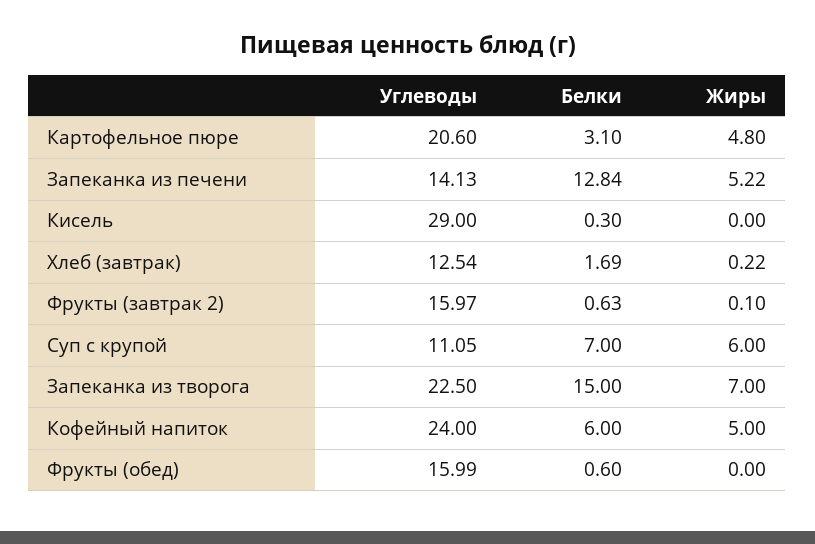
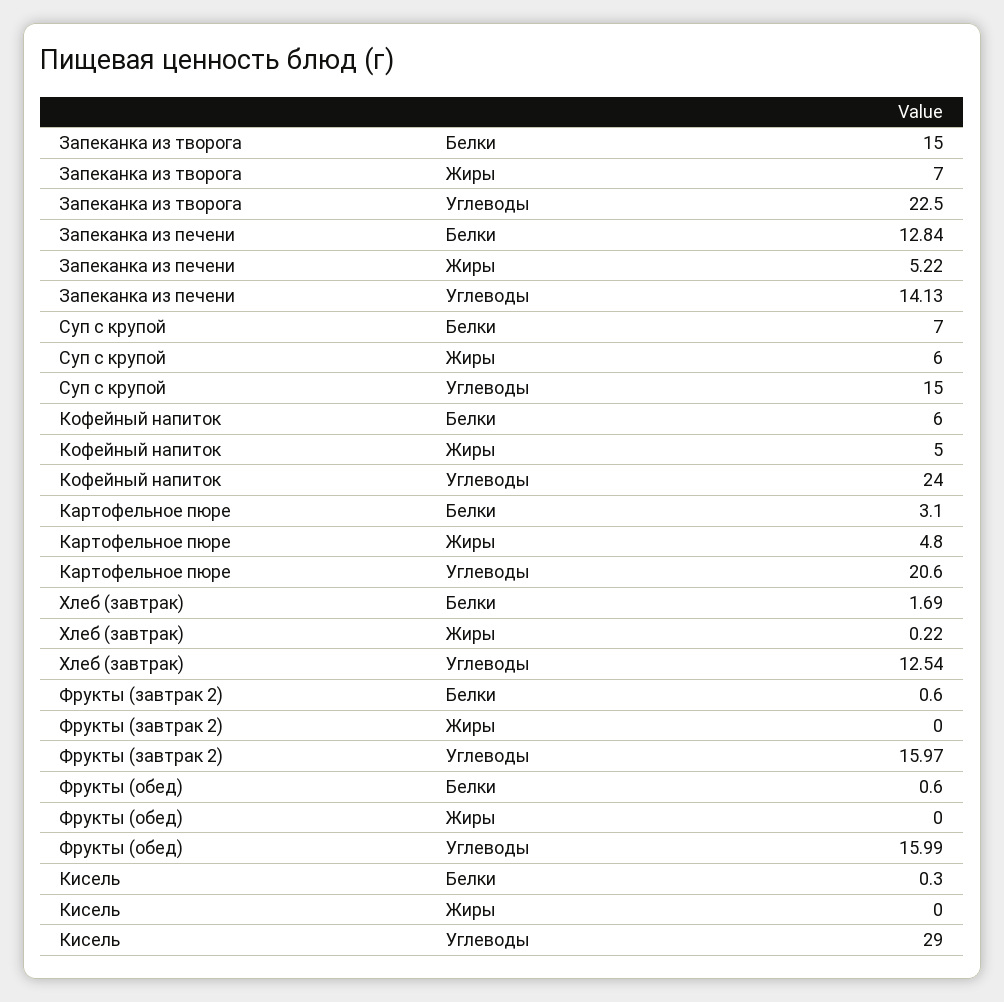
  {
    "Углеводы": {
      "Картофельное пюре": 20.6,
      "Запеканка из печени": 14.13,
      "Кисель": 29,
      "Хлеб (завтрак)": 12.54,
      "Фрукты (завтрак 2)": 15.97,
-     "Суп с крупой": 11.05,
+     "Суп с крупой": 15,
      "Запеканка из творога": 22.5,
      "Кофейный напиток": 24,
      "Фрукты (обед)": 15.99
    },
    "Белки": {
      "Картофельное пюре": 3.1,
      "Запеканка из печени": 12.84,
      "Кисель": 0.3,
      "Хлеб (завтрак)": 1.69,
-     "Фрукты (завтрак 2)": 0.63,
+     "Фрукты (завтрак 2)": 0.6,
      "Суп с крупой": 7,
      "Запеканка из творога": 15,
      "Кофейный напиток": 6,
      "Фрукты (обед)": 0.6
    },
    "Жиры": {
      "Картофельное пюре": 4.8,
      "Запеканка из печени": 5.22,
      "Кисель": 0,
      "Хлеб (завтрак)": 0.22,
-     "Фрукты (завтрак 2)": 0.1,
+     "Фрукты (завтрак 2)": 0,
      "Суп с крупой": 6,
      "Запеканка из творога": 7,
      "Кофейный напиток": 5,
      "Фрукты (обед)": 0
    }
  }

